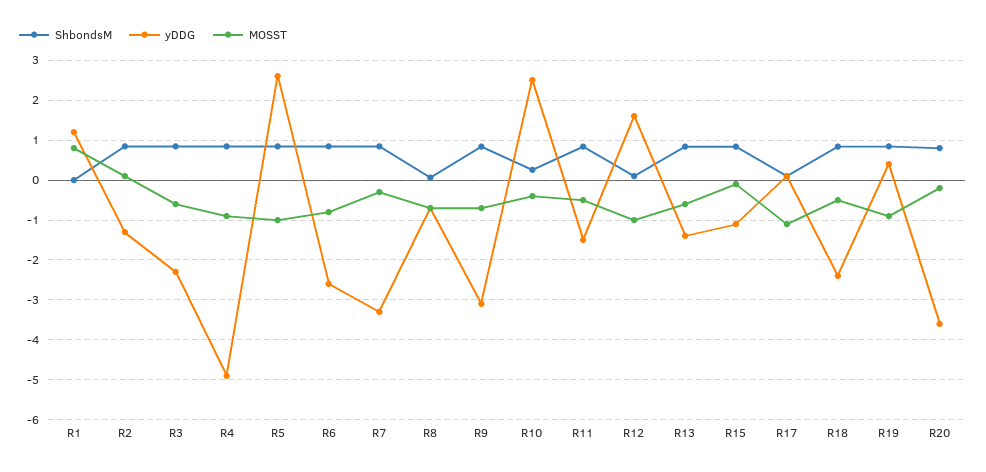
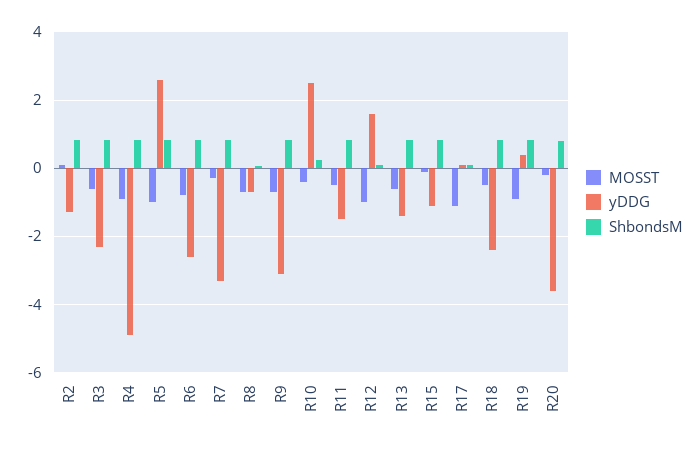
  {
    "ShbondsM": {
-     "R1": 0,
      "R2": 0.8,
      "R3": 0.8,
      "R4": 0.8,
      "R5": 0.8,
      "R6": 0.8,
      "R7": 0.8,
      "R8": 0,
      "R9": 0.8,
      "R10": 0.2,
      "R11": 0.8,
      "R12": 0.2,
      "R13": 0.8,
      "R15": 0.8,
      "R17": 0.2,
      "R18": 0.8,
      "R19": 0.8,
      "R20": 0.8
    },
    "yDDG": {
-     "R1": 1.2,
      "R2": -1.4,
      "R3": -2.4,
      "R4": -5,
      "R5": 2.6,
      "R6": -2.6,
      "R7": -3.4,
      "R8": -0.8,
      "R9": -3.2,
      "R10": 2.6,
      "R11": -1.6,
      "R12": 1.6,
      "R13": -1.4,
      "R15": -1.2,
      "R17": 0.2,
      "R18": -2.4,
      "R19": 0.4,
      "R20": -3.6
    },
    "MOSST": {
-     "R1": 0.8,
      "R2": 0.2,
      "R3": -0.6,
      "R4": -1,
      "R5": -1,
      "R6": -0.8,
      "R7": -0.4,
      "R8": -0.8,
      "R9": -0.8,
      "R10": -0.4,
      "R11": -0.6,
      "R12": -1,
      "R13": -0.6,
      "R15": -0.2,
      "R17": -1.2,
      "R18": -0.6,
      "R19": -1,
      "R20": -0.2
    }
  }

